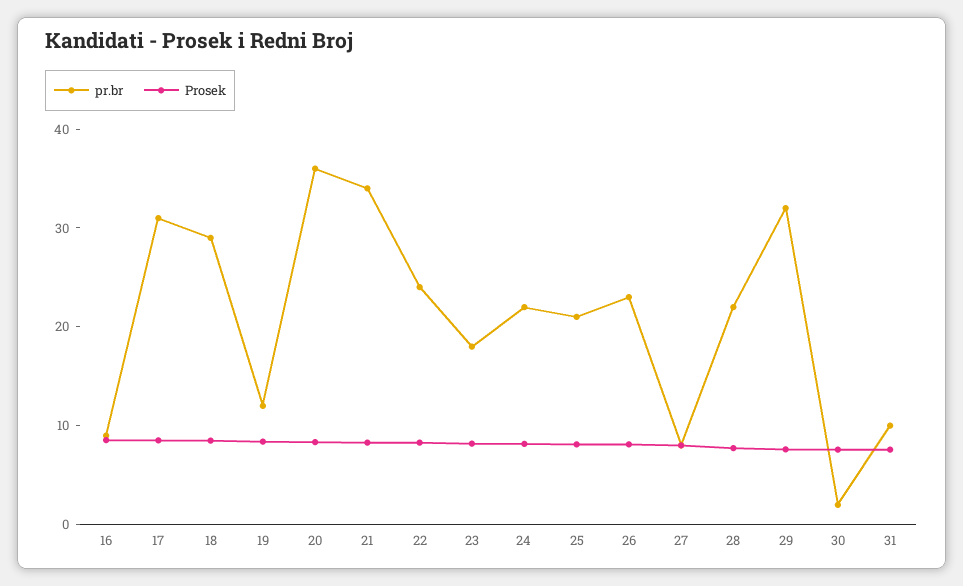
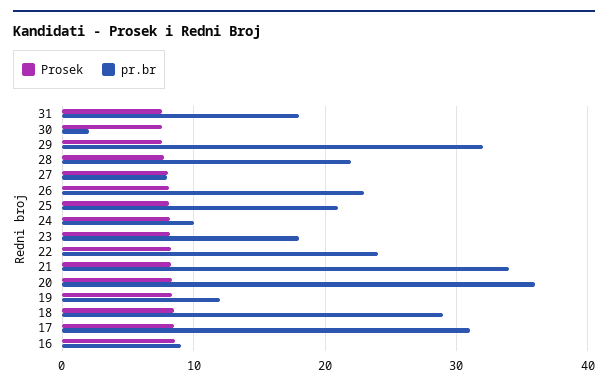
  {
    "pr.br": {
      "16": 9,
      "17": 31,
      "18": 29,
      "19": 12,
      "20": 36,
      "21": 34,
      "22": 24,
      "23": 18,
-     "24": 22,
+     "24": 10,
      "25": 21,
      "26": 23,
      "27": 8,
      "28": 22,
      "29": 32,
      "30": 2,
-     "31": 10
+     "31": 18
    },
    "Prosek": {
      "16": 9,
      "17": 9,
      "18": 9,
      "19": 8,
      "20": 8,
      "21": 8,
      "22": 8,
      "23": 8,
      "24": 8,
      "25": 8,
      "26": 8,
      "27": 8,
      "28": 8,
      "29": 8,
      "30": 8,
      "31": 8
    }
  }

